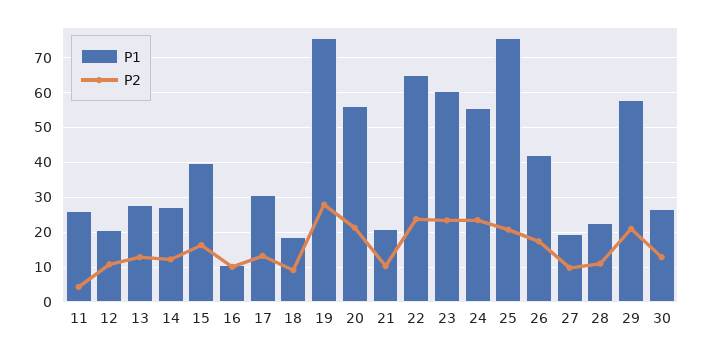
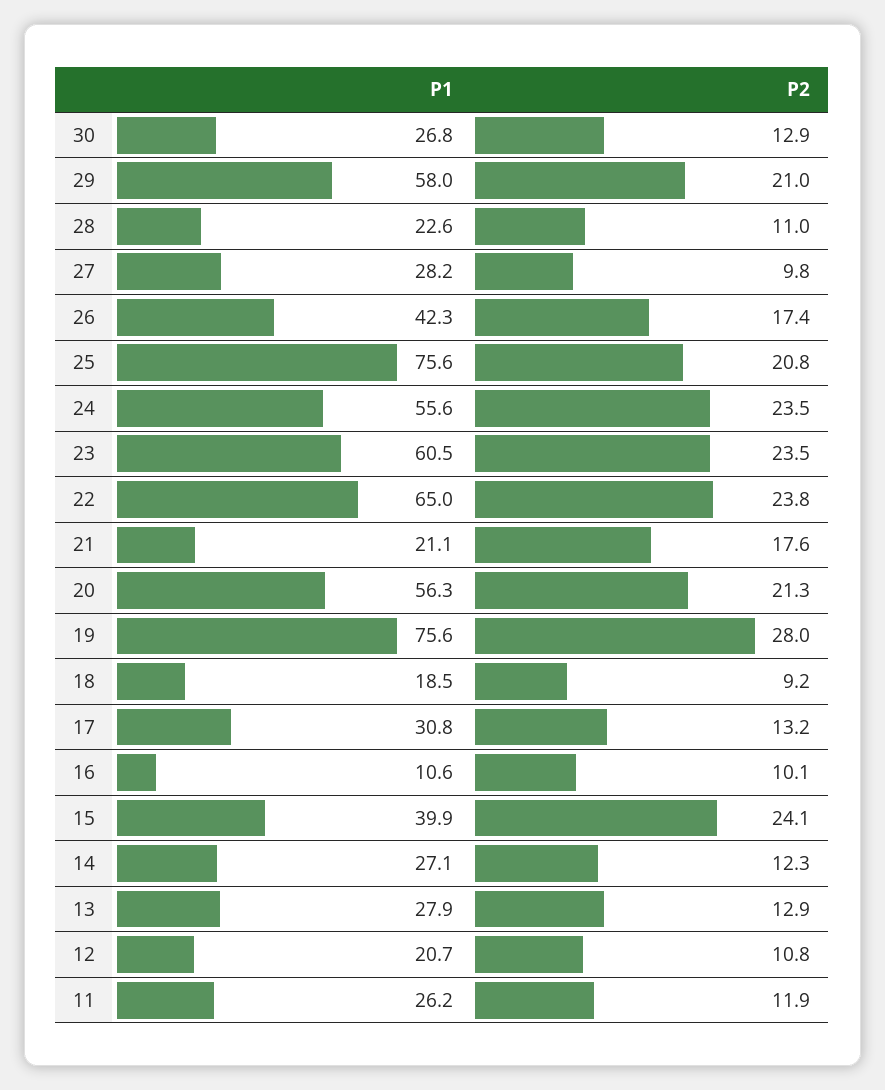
  {
    "P1": {
      "11": 26.2,
      "12": 20.7,
      "13": 27.9,
      "14": 27.1,
      "15": 39.9,
      "16": 10.6,
      "17": 30.8,
      "18": 18.5,
      "19": 75.6,
      "20": 56.3,
      "21": 21.1,
      "22": 65,
      "23": 60.5,
      "24": 55.6,
      "25": 75.6,
      "26": 42.3,
-     "27": 20,
+     "27": 28.2,
      "28": 22.6,
      "29": 58,
      "30": 26.8
    },
    "P2": {
-     "11": 4,
+     "11": 11.9,
      "12": 10.8,
      "13": 12.9,
      "14": 12.3,
-     "15": 16,
+     "15": 24.1,
      "16": 10.1,
      "17": 13.2,
      "18": 9.2,
      "19": 28,
      "20": 21.3,
-     "21": 10,
+     "21": 17.6,
      "22": 23.8,
      "23": 23.5,
      "24": 23.5,
      "25": 20.8,
      "26": 17.4,
      "27": 9.8,
      "28": 11,
      "29": 21,
      "30": 12.9
    }
  }

